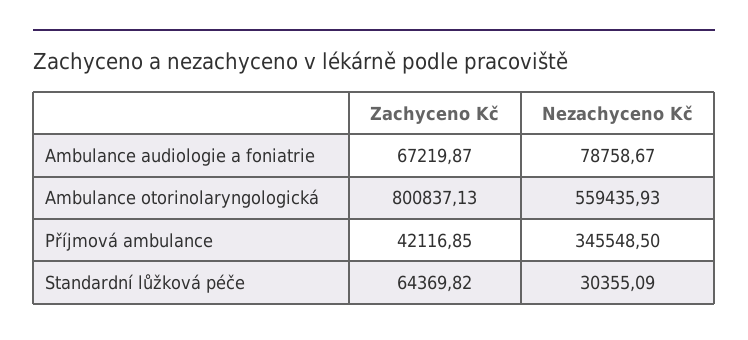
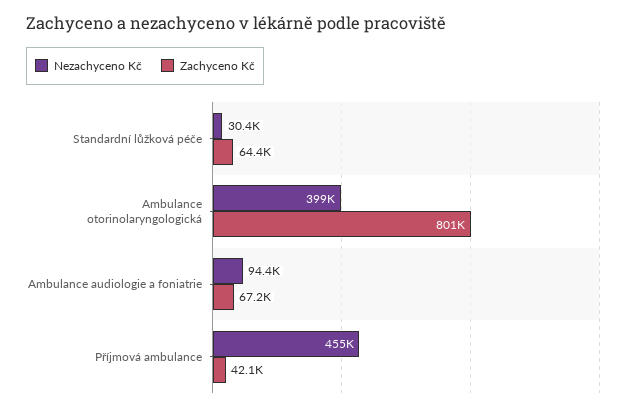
  {
    "Zachyceno Kč": {
      "Ambulance audiologie a foniatrie": 67219.87,
      "Ambulance otorinolaryngologická": 800837.13,
      "Příjmová ambulance": 42116.85,
      "Standardní lůžková péče": 64369.82
    },
    "Nezachyceno Kč": {
-     "Ambulance audiologie a foniatrie": 78758.67,
+     "Ambulance audiologie a foniatrie": 94400,
-     "Ambulance otorinolaryngologická": 559435.93,
+     "Ambulance otorinolaryngologická": 399000,
-     "Příjmová ambulance": 345548.5,
+     "Příjmová ambulance": 455000,
      "Standardní lůžková péče": 30355.09
    }
  }

